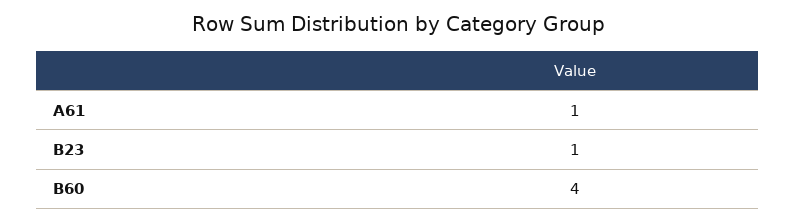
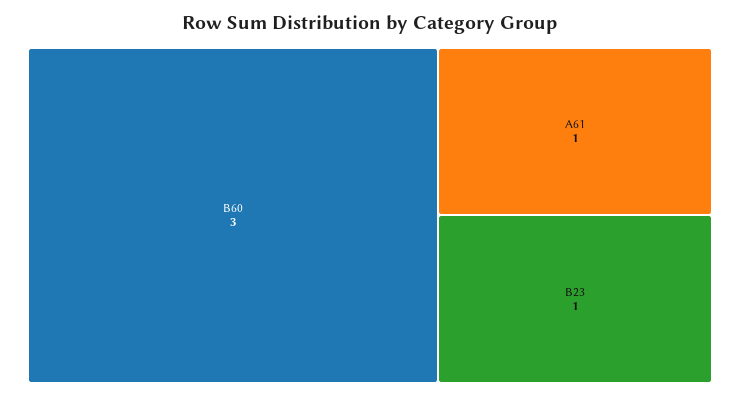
  {
    "A61": 1,
    "B23": 1,
-   "B60": 4
+   "B60": 3
  }

